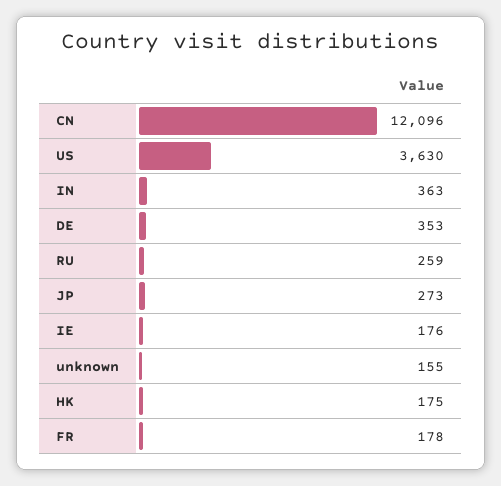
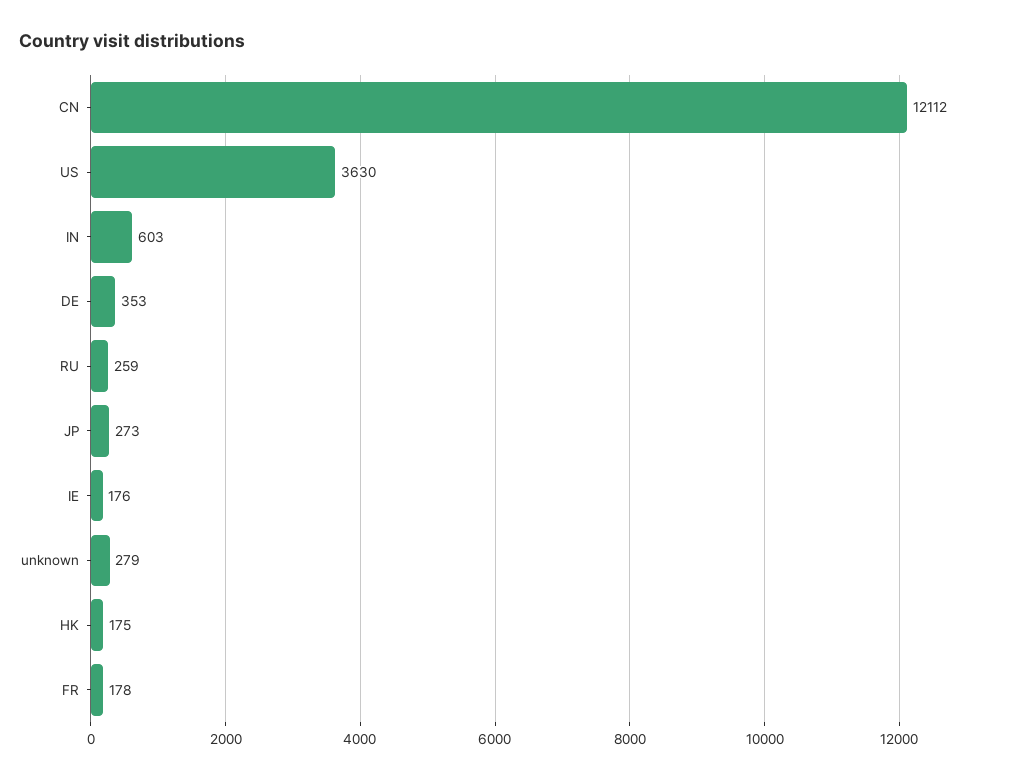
  {
-   "CN": 12096,
+   "CN": 12112,
    "US": 3630,
-   "IN": 363,
+   "IN": 603,
    "DE": 353,
    "RU": 259,
    "JP": 273,
    "IE": 176,
-   "unknown": 155,
+   "unknown": 279,
    "HK": 175,
    "FR": 178
  }

